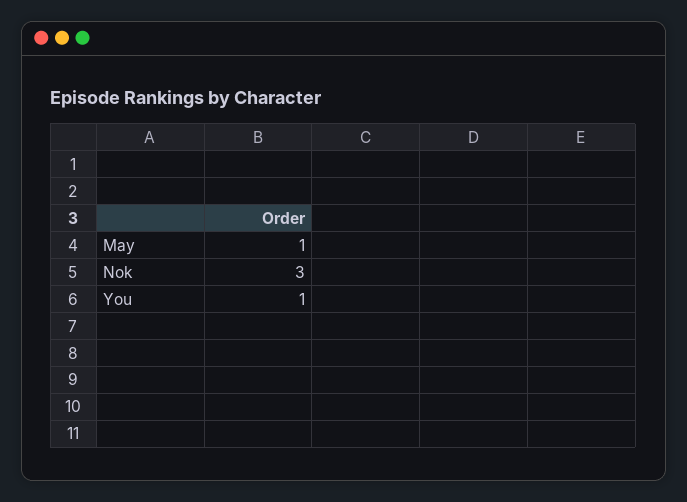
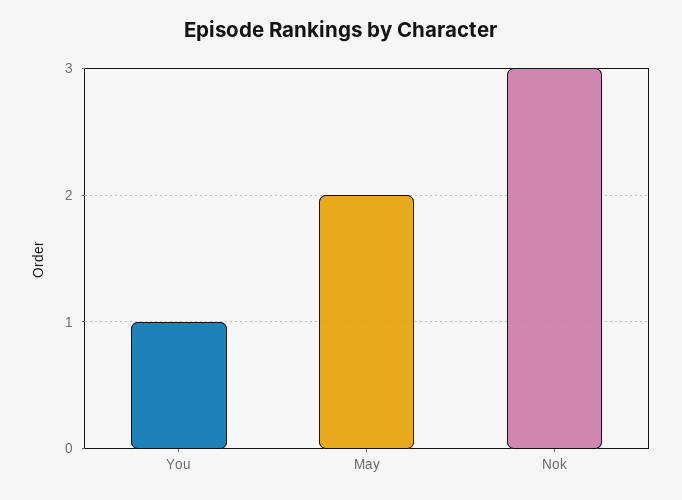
  {
-   "May": 1,
+   "May": 2,
    "Nok": 3,
    "You": 1
  }

